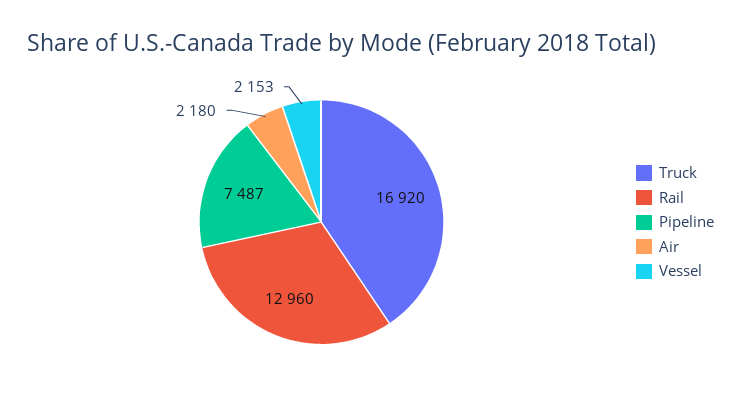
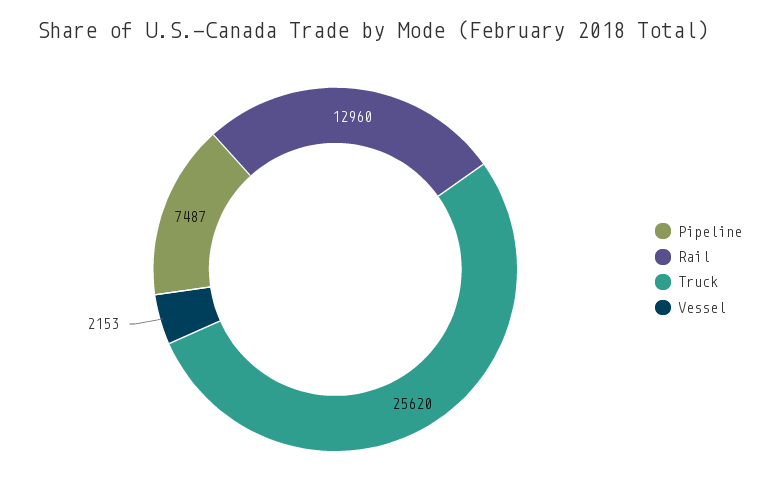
  {
-   "Truck": 16920,
+   "Truck": 25620,
    "Rail": 12960,
    "Pipeline": 7487,
-   "Air": 2180,
    "Vessel": 2153
  }

